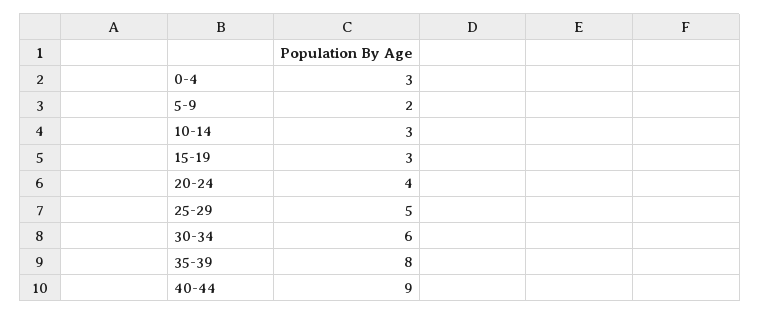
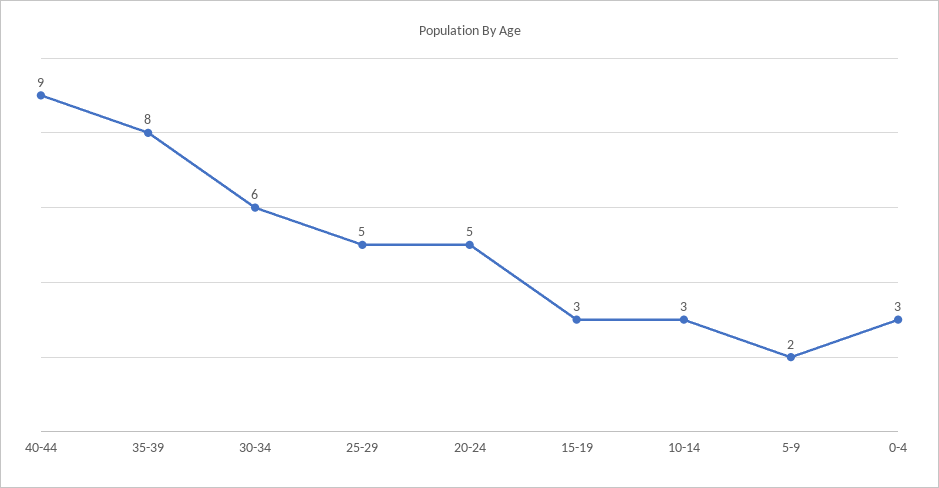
  {
    "0-4": 3,
    "5-9": 2,
    "10-14": 3,
    "15-19": 3,
-   "20-24": 4,
+   "20-24": 5,
    "25-29": 5,
    "30-34": 6,
    "35-39": 8,
    "40-44": 9
  }

